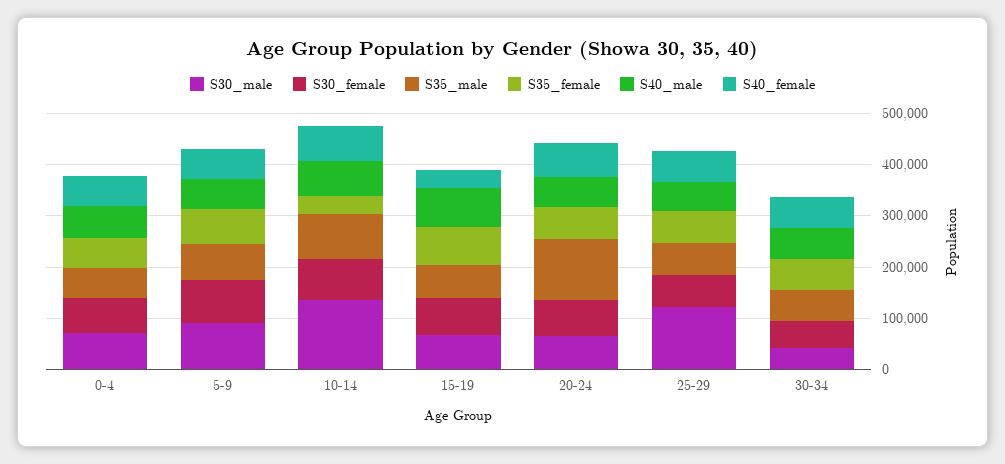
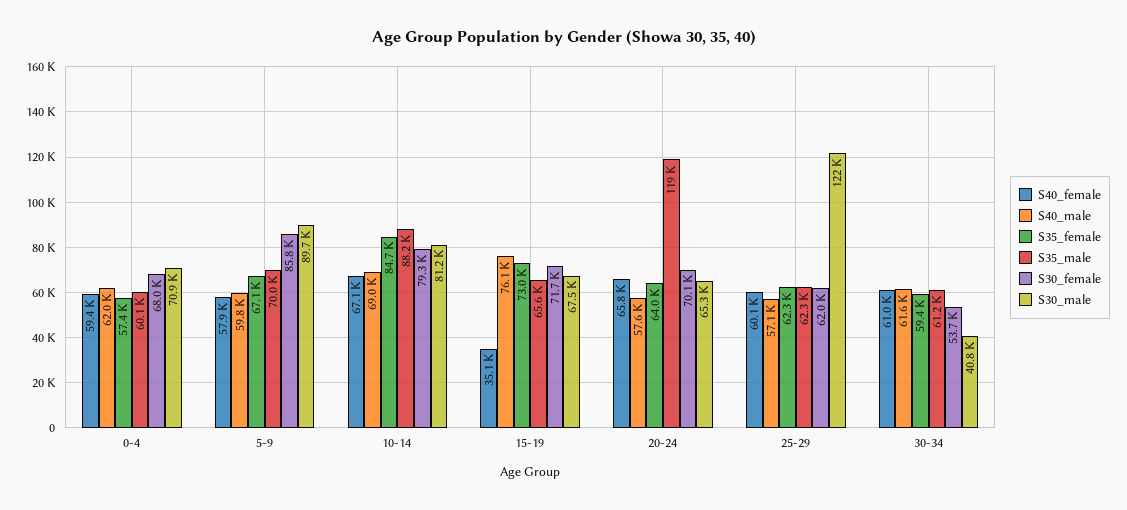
  {
    "S30_male": {
      "0-4": 70900,
      "5-9": 89700,
-     "10-14": 140000,
+     "10-14": 81200,
      "15-19": 67500,
      "20-24": 65300,
      "25-29": 122000,
      "30-34": 40800
    },
    "S30_female": {
      "0-4": 68000,
      "5-9": 85800,
      "10-14": 79300,
      "15-19": 71700,
      "20-24": 70100,
      "25-29": 62000,
      "30-34": 53700
    },
    "S35_male": {
      "0-4": 60100,
      "5-9": 70000,
      "10-14": 88200,
      "15-19": 65600,
      "20-24": 119000,
      "25-29": 62300,
      "30-34": 61200
    },
    "S35_female": {
      "0-4": 57400,
      "5-9": 67100,
-     "10-14": 40000,
+     "10-14": 84700,
      "15-19": 73000,
      "20-24": 64000,
      "25-29": 62300,
      "30-34": 59400
    },
    "S40_male": {
      "0-4": 62000,
      "5-9": 59800,
      "10-14": 69000,
      "15-19": 76100,
      "20-24": 57600,
      "25-29": 57100,
      "30-34": 61600
    },
    "S40_female": {
      "0-4": 59400,
      "5-9": 57900,
      "10-14": 67100,
      "15-19": 35100,
      "20-24": 65800,
      "25-29": 60100,
      "30-34": 61000
    }
  }

